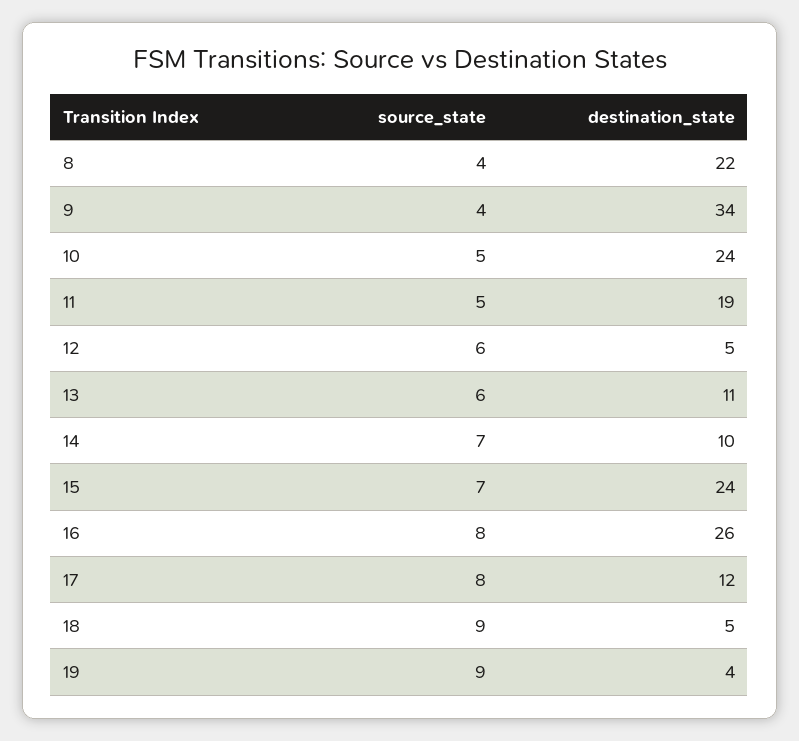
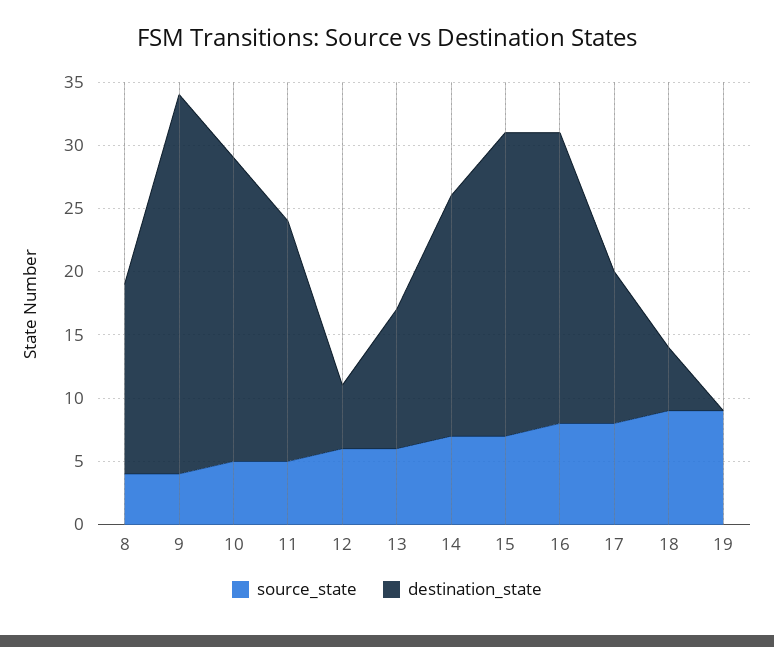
  {
    "source_state": {
      "8": 4,
      "9": 4,
      "10": 5,
      "11": 5,
      "12": 6,
      "13": 6,
      "14": 7,
      "15": 7,
      "16": 8,
      "17": 8,
      "18": 9,
      "19": 9
    },
    "destination_state": {
-     "8": 22,
+     "8": 15,
-     "9": 34,
+     "9": 30,
      "10": 24,
      "11": 19,
      "12": 5,
      "13": 11,
-     "14": 10,
+     "14": 19,
      "15": 24,
-     "16": 26,
+     "16": 23,
      "17": 12,
      "18": 5,
-     "19": 4
+     "19": 0
    }
  }

